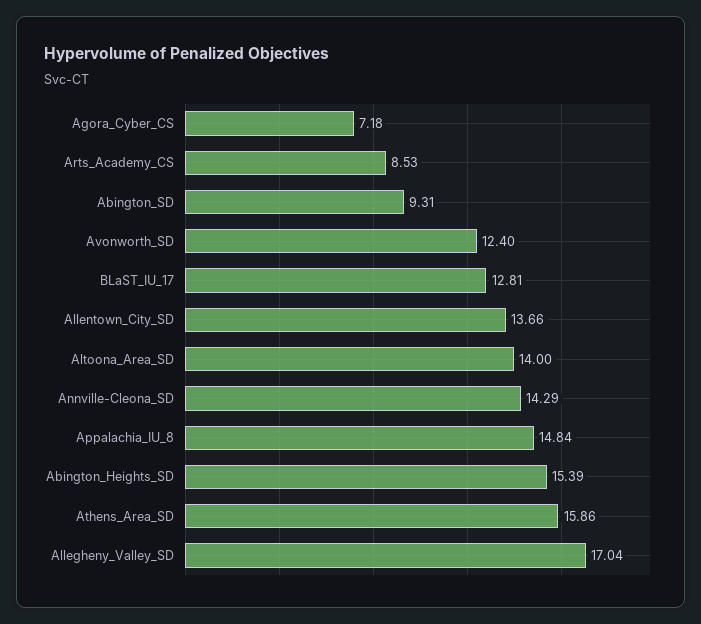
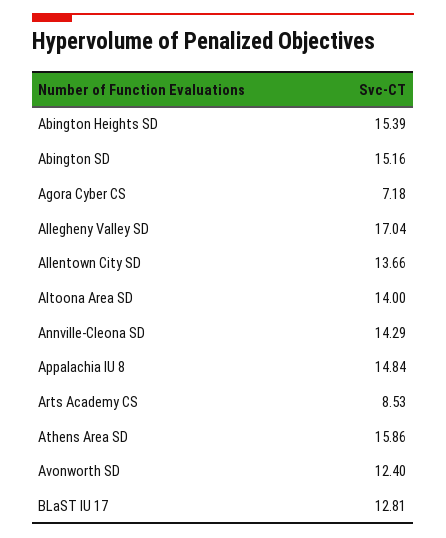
  {
    "Agora_Cyber_CS": 7.18,
    "Arts_Academy_CS": 8.53,
-   "Abington_SD": 9.31,
+   "Abington_SD": 15.16,
    "Avonworth_SD": 12.4,
    "BLaST_IU_17": 12.81,
    "Allentown_City_SD": 13.66,
    "Altoona_Area_SD": 14,
    "Annville-Cleona_SD": 14.29,
    "Appalachia_IU_8": 14.84,
    "Abington_Heights_SD": 15.39,
    "Athens_Area_SD": 15.86,
    "Allegheny_Valley_SD": 17.04
  }

